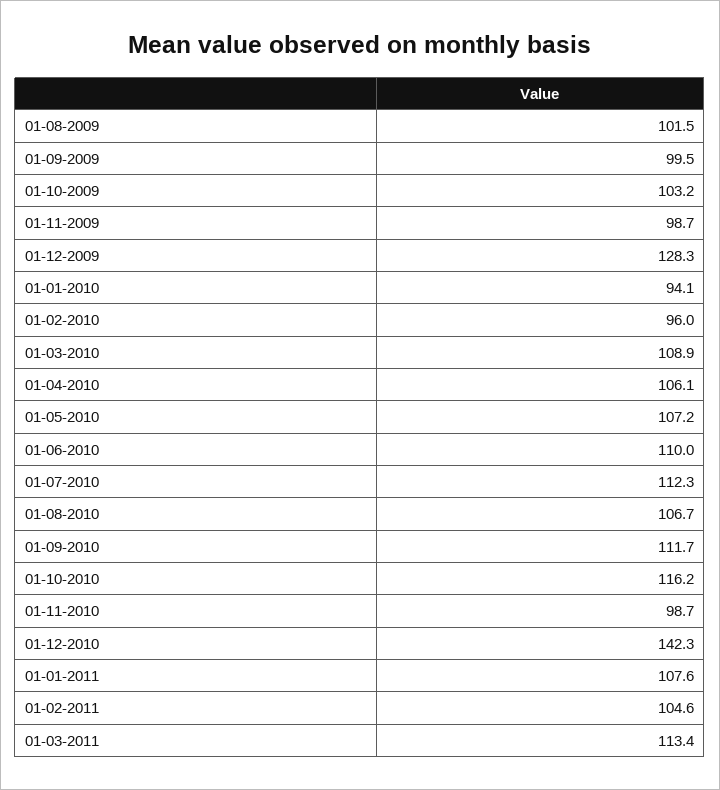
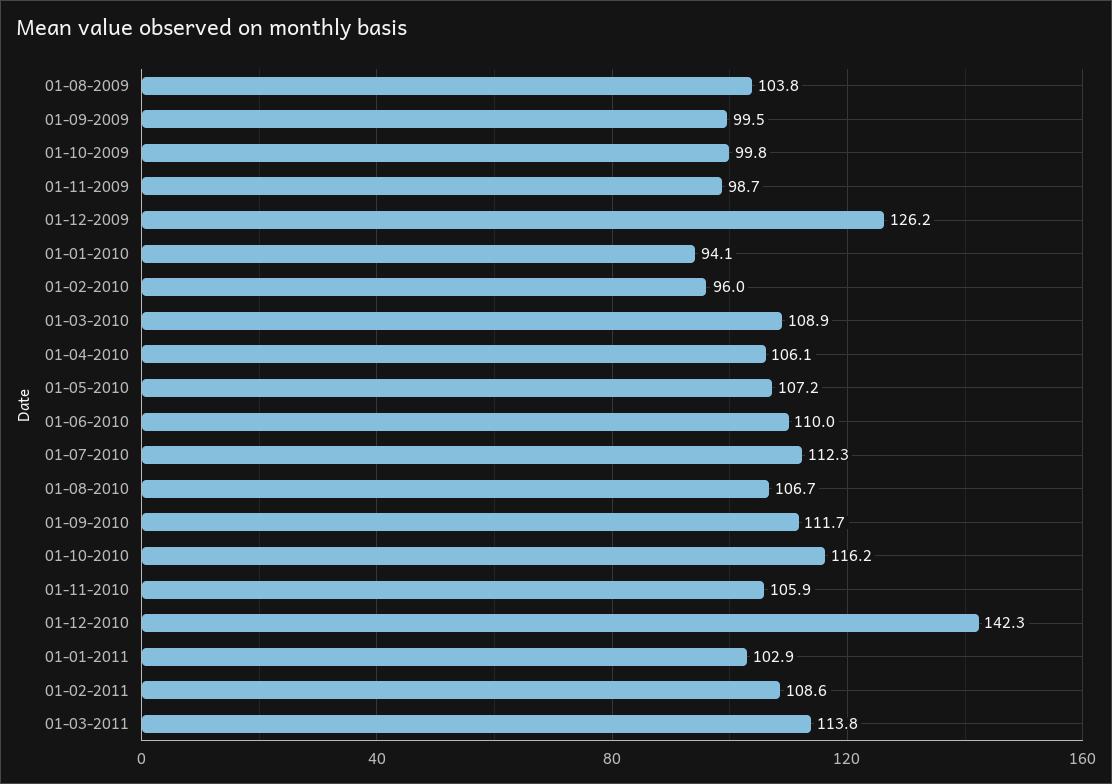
  {
-   "01-08-2009": 101.5,
+   "01-08-2009": 103.8,
    "01-09-2009": 99.5,
-   "01-10-2009": 103.2,
+   "01-10-2009": 99.8,
    "01-11-2009": 98.7,
-   "01-12-2009": 128.3,
+   "01-12-2009": 126.2,
    "01-01-2010": 94.1,
    "01-02-2010": 96,
    "01-03-2010": 108.9,
    "01-04-2010": 106.1,
    "01-05-2010": 107.2,
    "01-06-2010": 110,
    "01-07-2010": 112.3,
    "01-08-2010": 106.7,
    "01-09-2010": 111.7,
    "01-10-2010": 116.2,
-   "01-11-2010": 98.7,
+   "01-11-2010": 105.9,
    "01-12-2010": 142.3,
-   "01-01-2011": 107.6,
+   "01-01-2011": 102.9,
-   "01-02-2011": 104.6,
+   "01-02-2011": 108.6,
-   "01-03-2011": 113.4
+   "01-03-2011": 113.8
  }

